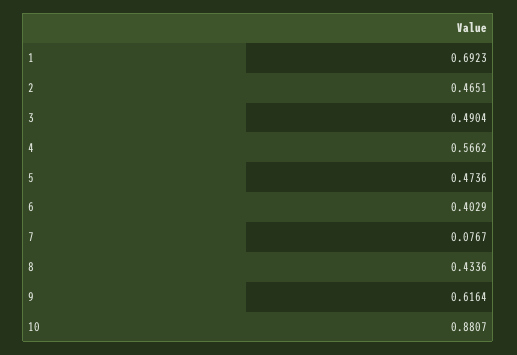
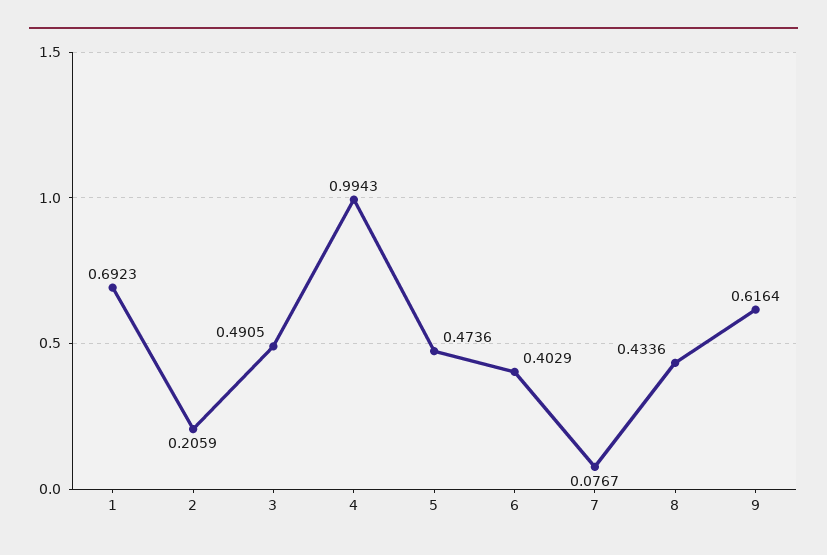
  {
    "1": 0.6923,
-   "2": 0.4651,
+   "2": 0.2059,
-   "3": 0.4904,
+   "3": 0.4905,
-   "4": 0.5662,
+   "4": 0.9943,
    "5": 0.4736,
    "6": 0.4029,
    "7": 0.0767,
    "8": 0.4336,
-   "9": 0.6164,
+   "9": 0.6164
-   "10": 0.8807
  }

